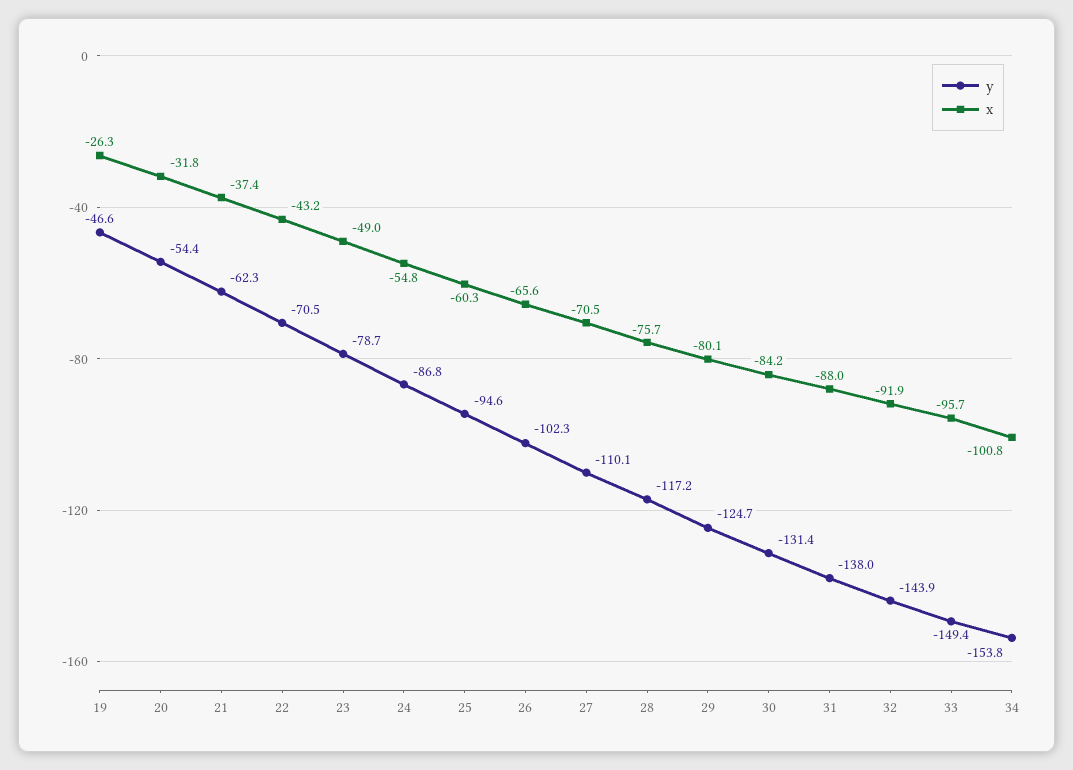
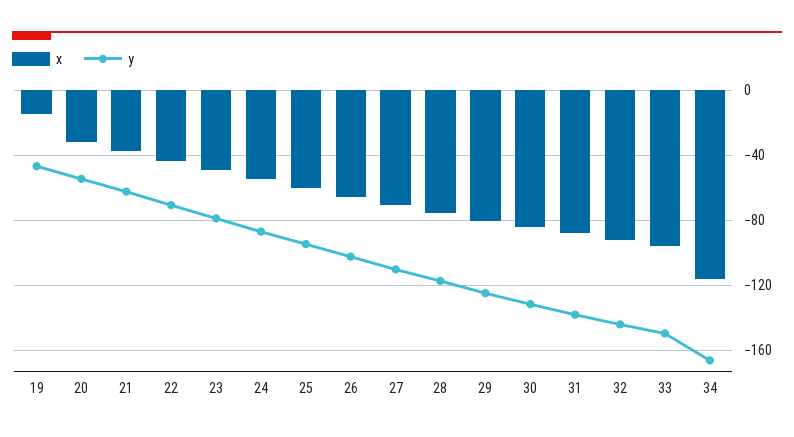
  {
    "y": {
      "19": -46.6,
      "20": -54.4,
      "21": -62.3,
      "22": -70.5,
      "23": -78.7,
      "24": -86.8,
      "25": -94.6,
      "26": -102.3,
      "27": -110.1,
      "28": -117.2,
      "29": -124.7,
      "30": -131.4,
      "31": -138,
      "32": -143.9,
      "33": -149.4,
-     "34": -153.8
+     "34": -165
    },
    "x": {
-     "19": -26.3,
+     "19": -15,
      "20": -31.8,
      "21": -37.4,
      "22": -43.2,
      "23": -49,
      "24": -54.8,
      "25": -60.3,
      "26": -65.6,
      "27": -70.5,
      "28": -75.7,
      "29": -80.1,
      "30": -84.2,
      "31": -88,
      "32": -91.9,
      "33": -95.7,
-     "34": -100.8
+     "34": -115
    }
  }

